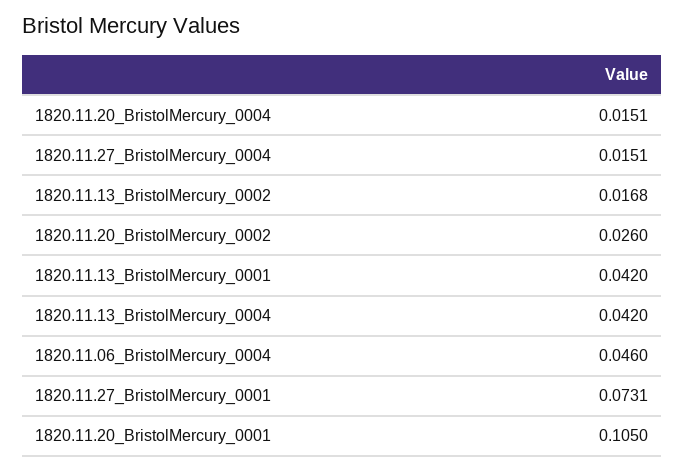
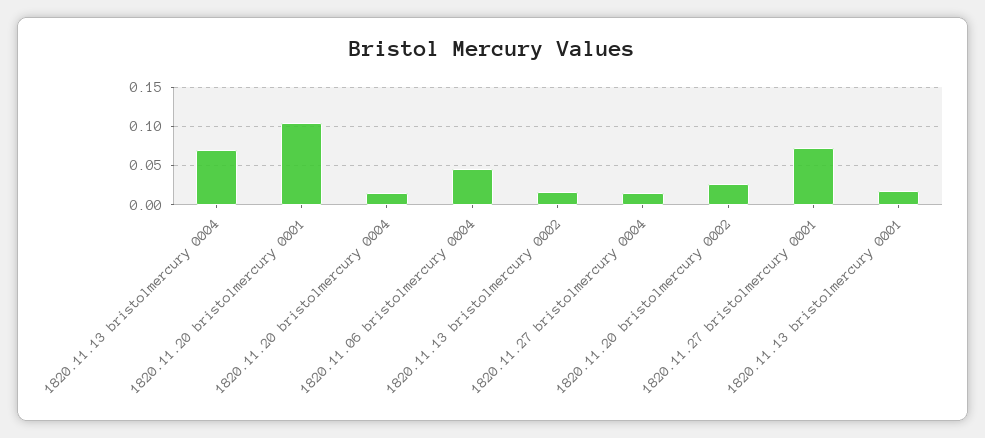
  {
    "1820.11.20_BristolMercury_0004": 0.0151,
    "1820.11.27_BristolMercury_0004": 0.0151,
    "1820.11.13_BristolMercury_0002": 0.0168,
    "1820.11.20_BristolMercury_0002": 0.026,
-   "1820.11.13_BristolMercury_0001": 0.042,
+   "1820.11.13_BristolMercury_0001": 0.02,
-   "1820.11.13_BristolMercury_0004": 0.042,
+   "1820.11.13_BristolMercury_0004": 0.07,
    "1820.11.06_BristolMercury_0004": 0.046,
    "1820.11.27_BristolMercury_0001": 0.0731,
    "1820.11.20_BristolMercury_0001": 0.105
  }

